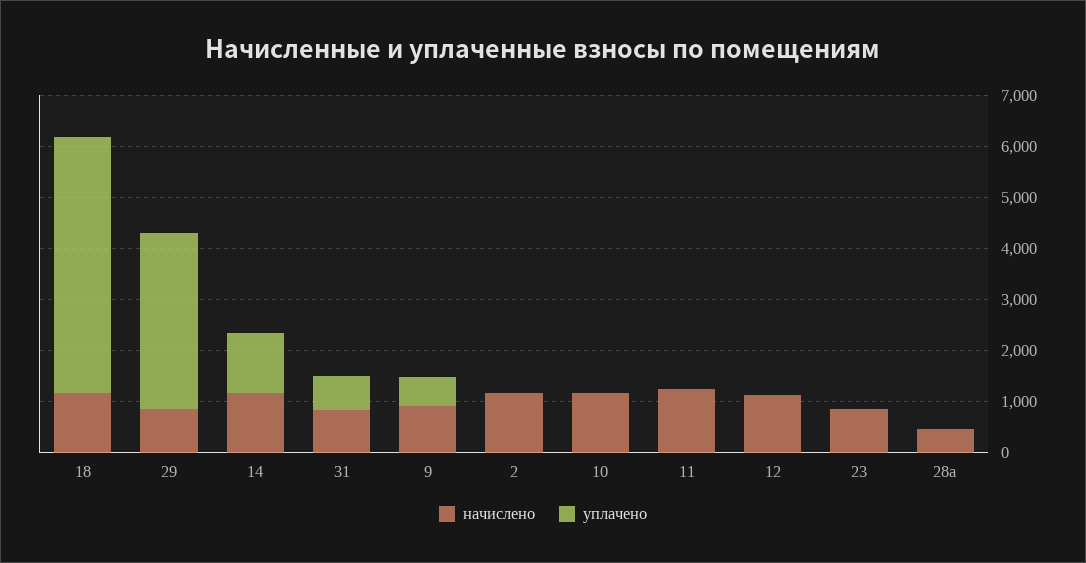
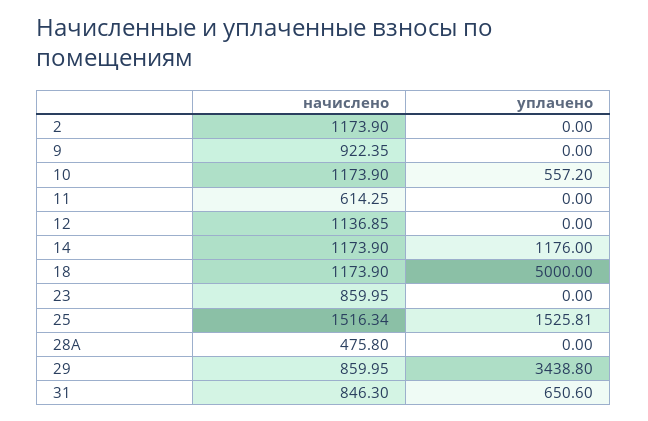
  {
    "начислено": {
      "18": 1173.9,
      "29": 859.95,
      "14": 1173.9,
      "31": 846.3,
      "9": 922.35,
      "2": 1173.9,
      "10": 1173.9,
-     "11": 1200,
+     "11": 614.25,
      "12": 1136.85,
      "23": 859.95,
-     "28а": 475.8
+     "28а": 475.8,
+     "25": 1516.34
    },
    "уплачено": {
      "18": 5000,
      "29": 3438.8,
      "14": 1176,
      "31": 650.6,
-     "9": 600,
+     "9": 0,
      "2": 0,
-     "10": 0,
+     "10": 557.2,
      "11": 0,
      "12": 0,
      "23": 0,
-     "28а": 0
+     "28а": 0,
+     "25": 1525.81
    }
  }

